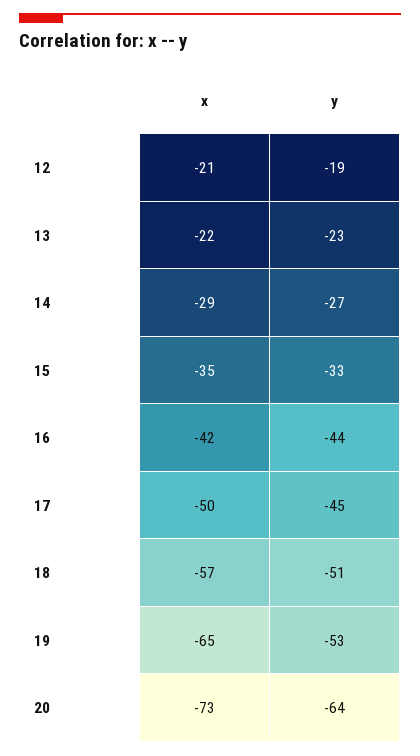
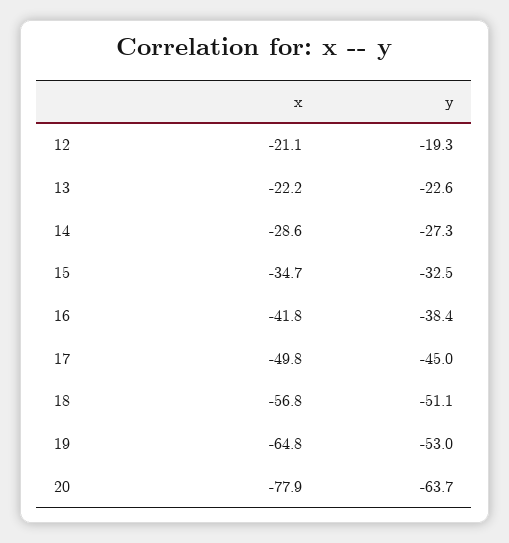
  {
    "x": {
      "12": -21.1,
      "13": -22.2,
      "14": -28.6,
      "15": -34.7,
      "16": -41.8,
      "17": -49.8,
      "18": -56.8,
      "19": -64.8,
-     "20": -73
+     "20": -77.9
    },
    "y": {
      "12": -19.3,
      "13": -22.6,
      "14": -27.3,
      "15": -32.5,
-     "16": -44,
+     "16": -38.4,
      "17": -45,
      "18": -51.1,
      "19": -53,
      "20": -63.7
    }
  }

